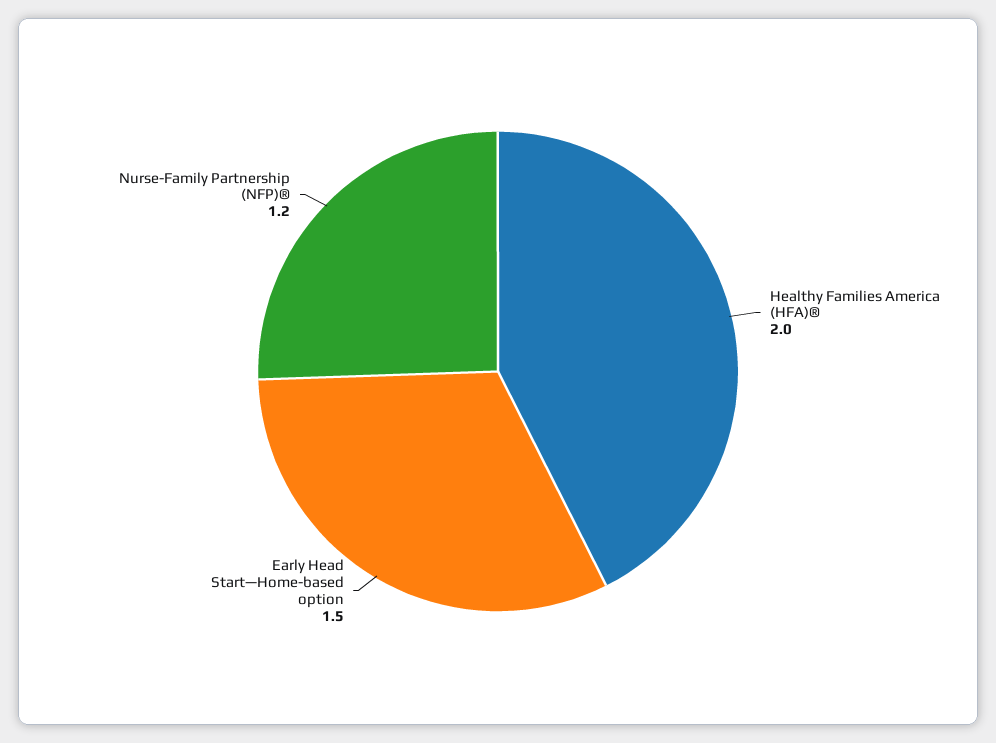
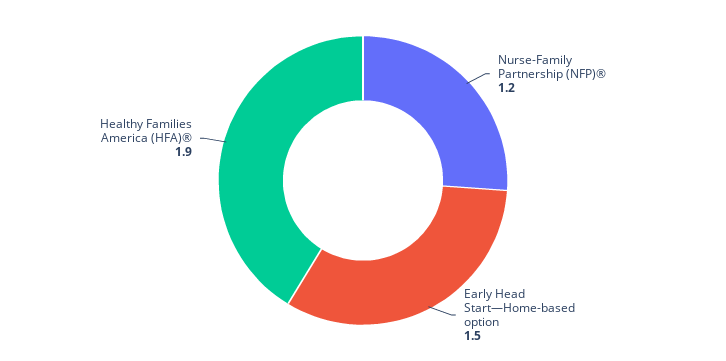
  {
-   "Healthy Families America (HFA)®": 2,
+   "Healthy Families America (HFA)®": 1.9,
    "Early Head Start—Home-based option": 1.5,
    "Nurse-Family Partnership (NFP)®": 1.2
  }

